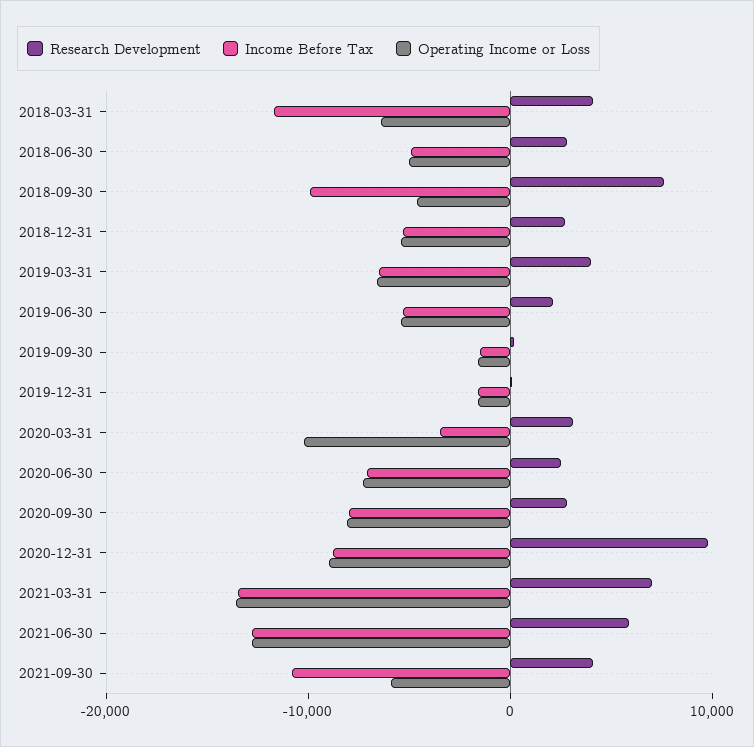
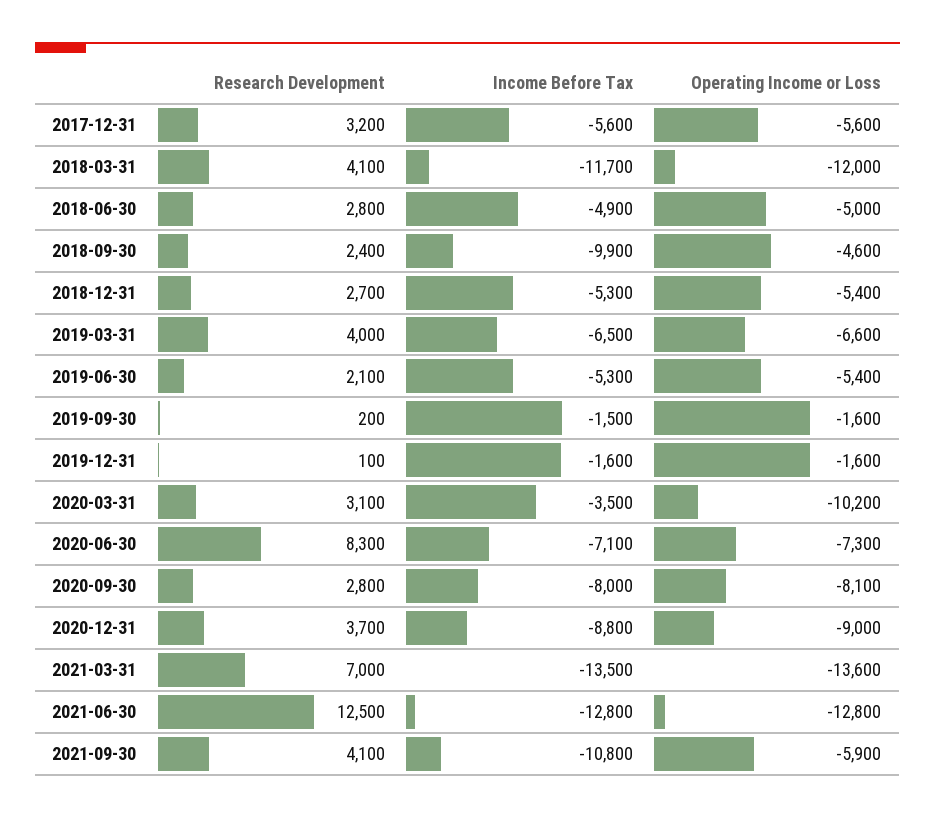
  {
    "Research Development": {
      "2018-03-31": 4100,
      "2018-06-30": 2800,
-     "2018-09-30": 8000,
+     "2018-09-30": 2400,
      "2018-12-31": 2700,
      "2019-03-31": 4000,
      "2019-06-30": 2100,
      "2019-09-30": 200,
      "2019-12-31": 100,
      "2020-03-31": 3100,
-     "2020-06-30": 2000,
+     "2020-06-30": 8300,
      "2020-09-30": 2800,
-     "2020-12-31": 10000,
+     "2020-12-31": 3700,
      "2021-03-31": 7000,
-     "2021-06-30": 6000,
+     "2021-06-30": 12500,
-     "2021-09-30": 4100
+     "2021-09-30": 4100,
+     "2017-12-31": 3200
    },
    "Income Before Tax": {
      "2018-03-31": -11700,
      "2018-06-30": -4900,
      "2018-09-30": -9900,
      "2018-12-31": -5300,
      "2019-03-31": -6500,
      "2019-06-30": -5300,
      "2019-09-30": -1500,
      "2019-12-31": -1600,
      "2020-03-31": -3500,
      "2020-06-30": -7100,
      "2020-09-30": -8000,
      "2020-12-31": -8800,
      "2021-03-31": -13500,
      "2021-06-30": -12800,
-     "2021-09-30": -10800
+     "2021-09-30": -10800,
+     "2017-12-31": -5600
    },
    "Operating Income or Loss": {
-     "2018-03-31": -6000,
+     "2018-03-31": -12000,
      "2018-06-30": -5000,
      "2018-09-30": -4600,
      "2018-12-31": -5400,
      "2019-03-31": -6600,
      "2019-06-30": -5400,
      "2019-09-30": -1600,
      "2019-12-31": -1600,
      "2020-03-31": -10200,
      "2020-06-30": -7300,
      "2020-09-30": -8100,
      "2020-12-31": -9000,
      "2021-03-31": -13600,
      "2021-06-30": -12800,
-     "2021-09-30": -5900
+     "2021-09-30": -5900,
+     "2017-12-31": -5600
    }
  }

